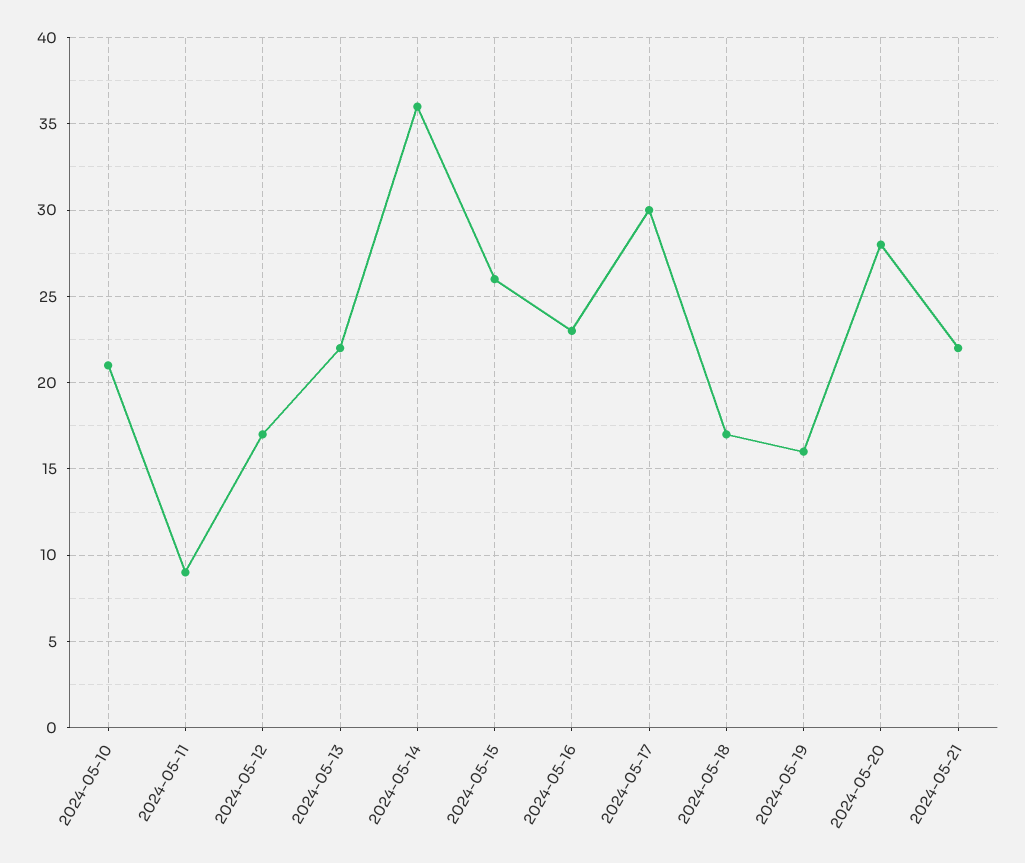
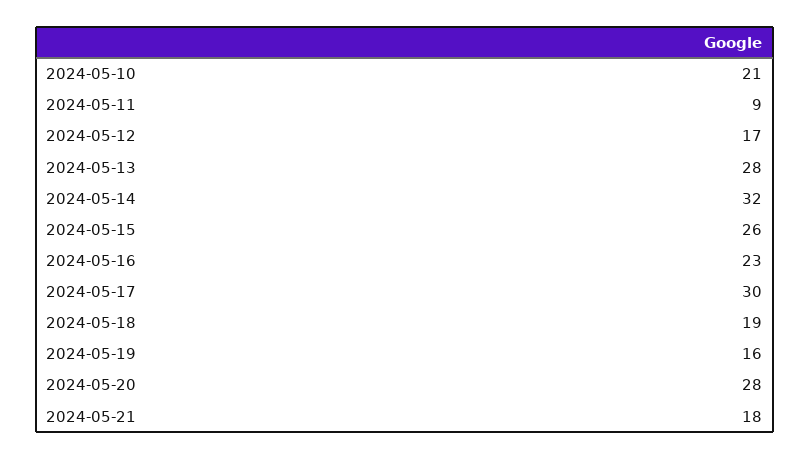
  {
    "2024-05-10": 21,
    "2024-05-11": 9,
    "2024-05-12": 17,
-   "2024-05-13": 22,
+   "2024-05-13": 28,
-   "2024-05-14": 36,
+   "2024-05-14": 32,
    "2024-05-15": 26,
    "2024-05-16": 23,
    "2024-05-17": 30,
-   "2024-05-18": 17,
+   "2024-05-18": 19,
    "2024-05-19": 16,
    "2024-05-20": 28,
-   "2024-05-21": 22
+   "2024-05-21": 18
  }

